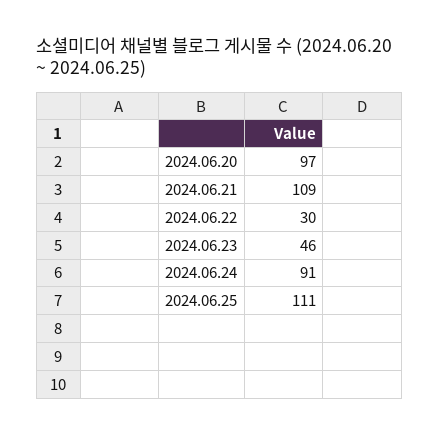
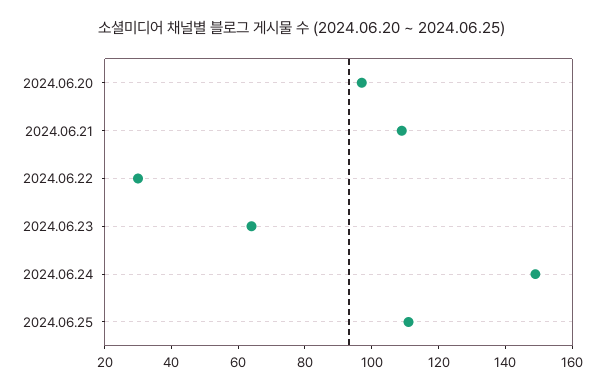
  {
    "2024.06.20": 97,
    "2024.06.21": 109,
    "2024.06.22": 30,
-   "2024.06.23": 46,
+   "2024.06.23": 65,
-   "2024.06.24": 91,
+   "2024.06.24": 150,
    "2024.06.25": 111
  }

